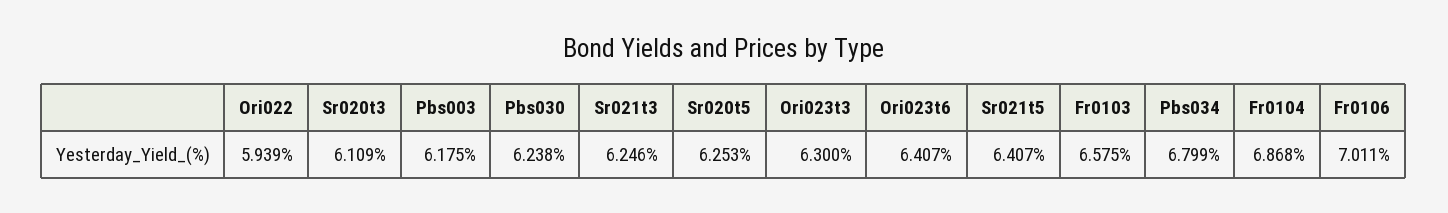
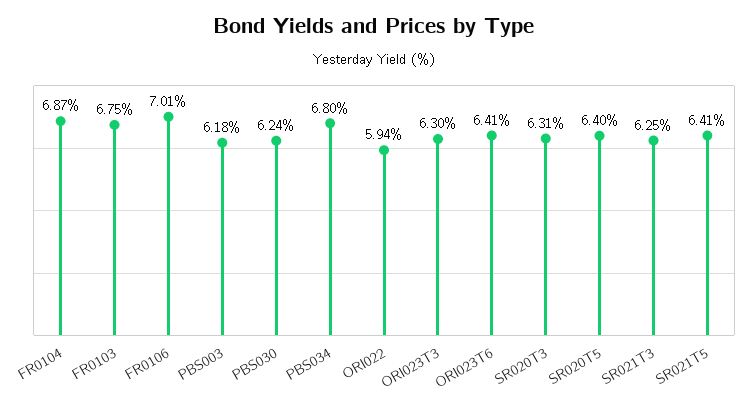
  {
    "Ori022": 5.939,
-   "Sr020t3": 6.109,
+   "Sr020t3": 6.31,
    "Pbs003": 6.175,
    "Pbs030": 6.238,
    "Sr021t3": 6.246,
-   "Sr020t5": 6.253,
+   "Sr020t5": 6.4,
    "Ori023t3": 6.3,
    "Ori023t6": 6.407,
    "Sr021t5": 6.407,
-   "Fr0103": 6.575,
+   "Fr0103": 6.75,
    "Pbs034": 6.799,
    "Fr0104": 6.868,
    "Fr0106": 7.011
  }

